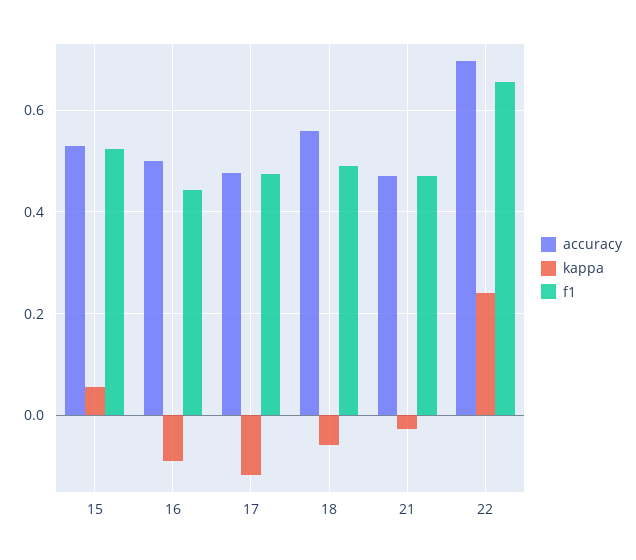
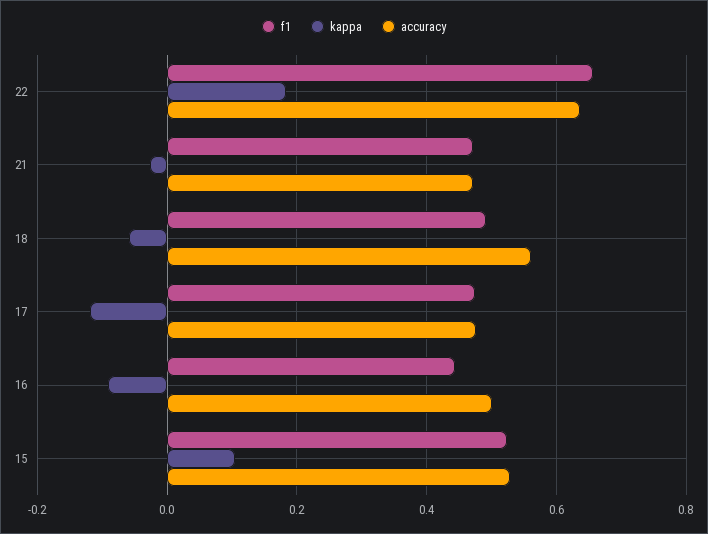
  {
    "accuracy": {
      "15": 0.52,
      "16": 0.5,
      "17": 0.48,
      "18": 0.56,
      "21": 0.48,
-     "22": 0.7
+     "22": 0.64
    },
    "kappa": {
-     "15": 0.06,
+     "15": 0.1,
      "16": -0.1,
      "17": -0.12,
      "18": -0.06,
      "21": -0.02,
-     "22": 0.24
+     "22": 0.18
    },
    "f1": {
      "15": 0.52,
      "16": 0.44,
      "17": 0.48,
      "18": 0.5,
      "21": 0.48,
      "22": 0.66
    }
  }

